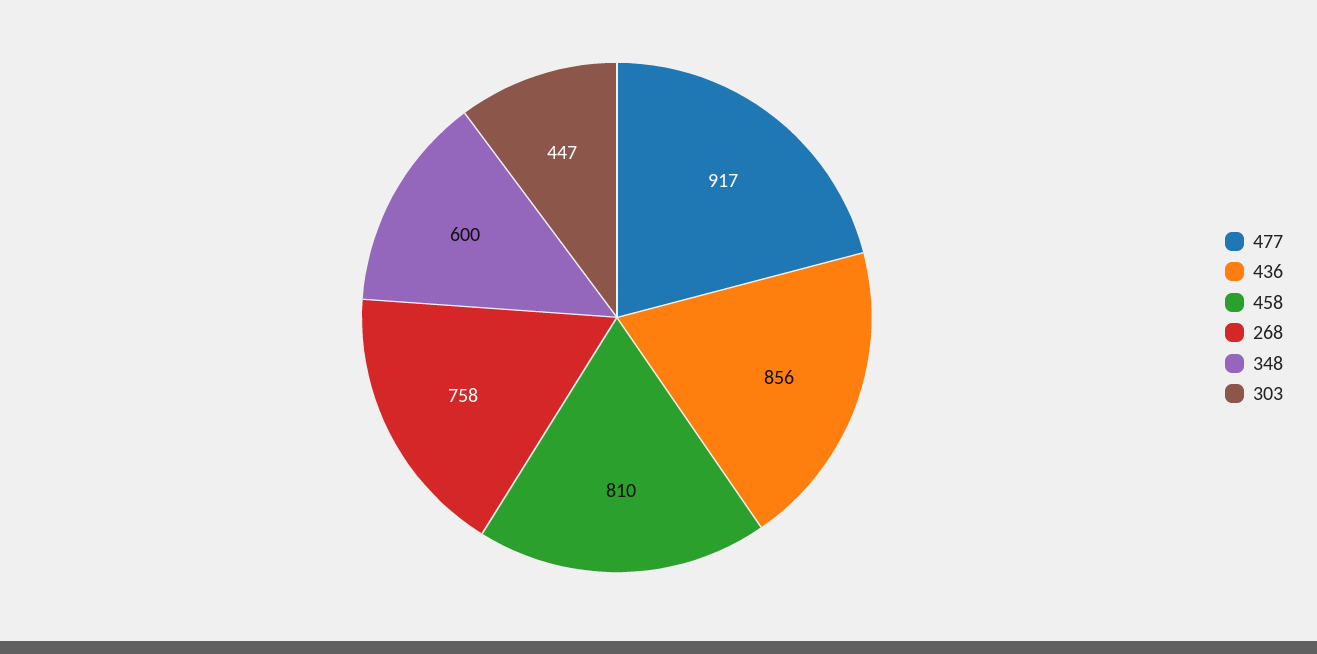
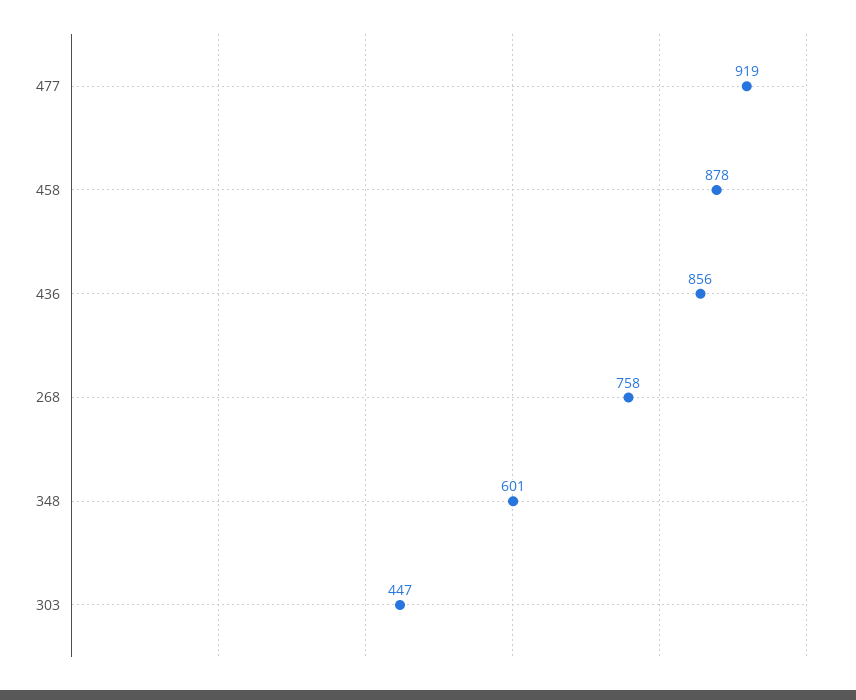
  {
-   "477": 917,
+   "477": 919,
    "436": 856,
-   "458": 810,
+   "458": 878,
    "268": 758,
-   "348": 600,
+   "348": 601,
    "303": 447
  }

